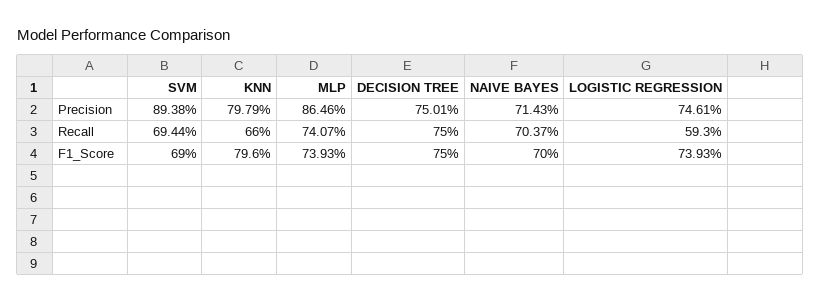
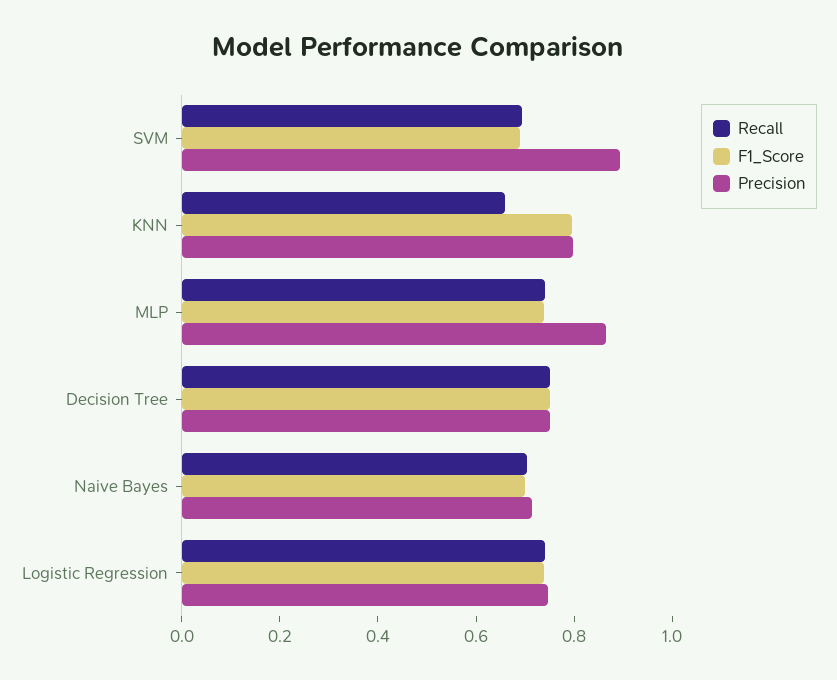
  {
    "Precision": {
      "SVM": 0.8938,
      "KNN": 0.7979,
      "MLP": 0.8646,
      "DECISION TREE": 0.7501,
      "NAIVE BAYES": 0.7143,
      "LOGISTIC REGRESSION": 0.7461
    },
    "Recall": {
      "SVM": 0.6944,
      "KNN": 0.66,
      "MLP": 0.7407,
      "DECISION TREE": 0.75,
      "NAIVE BAYES": 0.7037,
-     "LOGISTIC REGRESSION": 0.593
+     "LOGISTIC REGRESSION": 0.75
    },
    "F1_Score": {
      "SVM": 0.69,
      "KNN": 0.796,
      "MLP": 0.7393,
      "DECISION TREE": 0.75,
      "NAIVE BAYES": 0.7,
      "LOGISTIC REGRESSION": 0.7393
    }
  }

